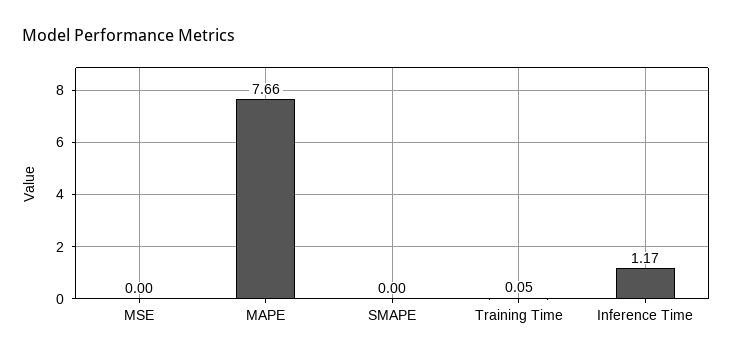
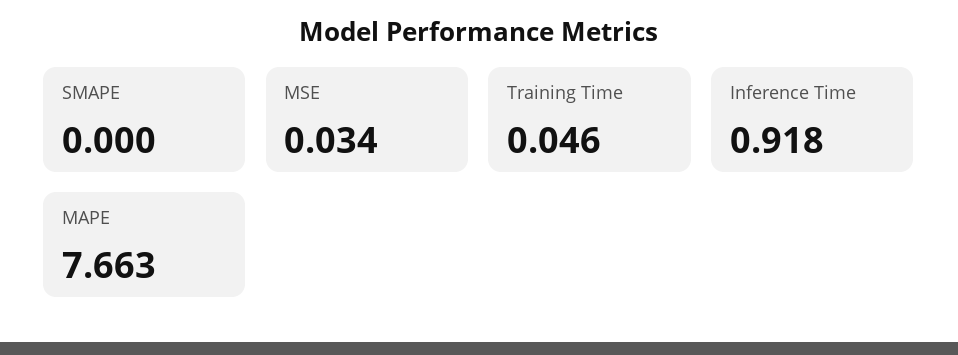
  {
-   "MSE": 0,
+   "MSE": 0.034,
    "MAPE": 7.663,
    "SMAPE": 0,
    "Training Time": 0.046,
-   "Inference Time": 1.17
+   "Inference Time": 0.918
  }

